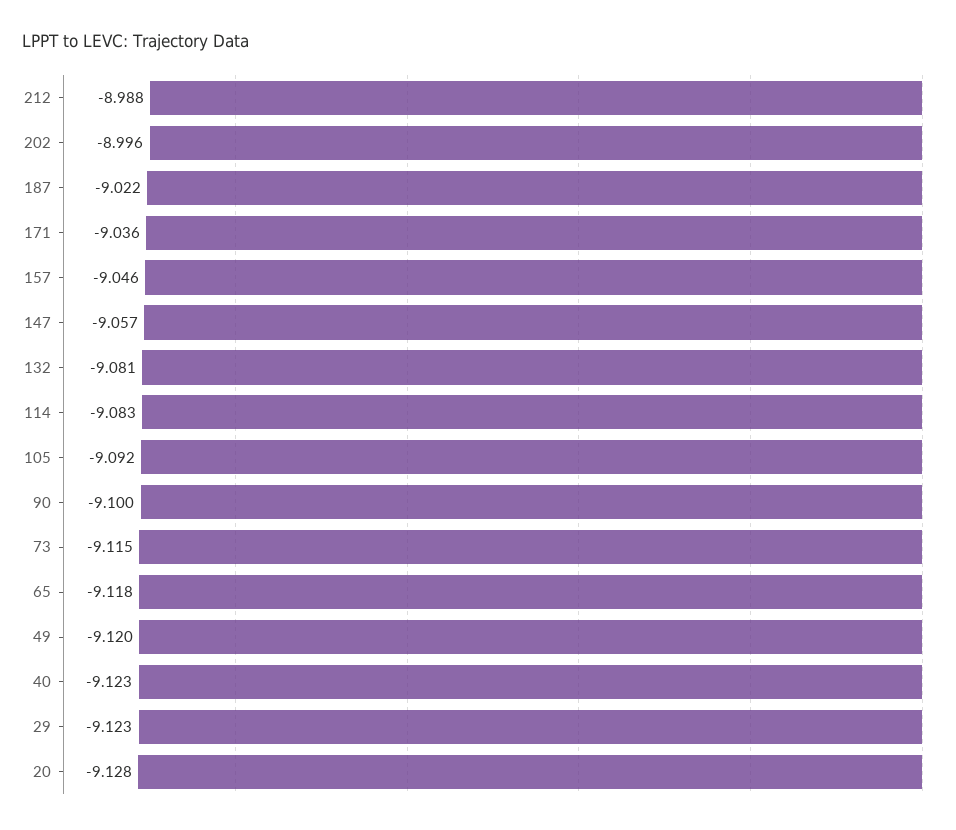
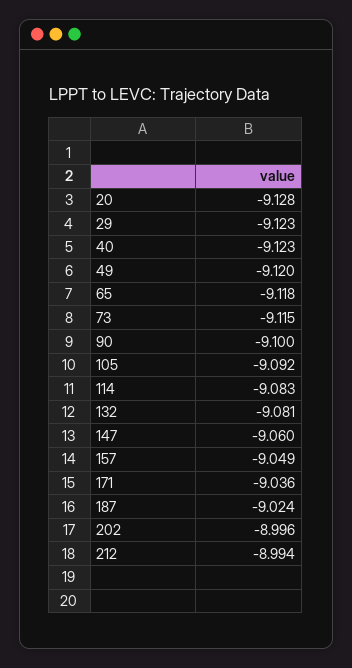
  {
-   "212": -8.988,
+   "212": -8.994,
    "202": -8.996,
-   "187": -9.022,
+   "187": -9.024,
    "171": -9.036,
-   "157": -9.046,
+   "157": -9.049,
-   "147": -9.057,
+   "147": -9.06,
    "132": -9.081,
    "114": -9.083,
    "105": -9.092,
    "90": -9.1,
    "73": -9.115,
    "65": -9.118,
    "49": -9.12,
    "40": -9.123,
    "29": -9.123,
    "20": -9.128
  }

